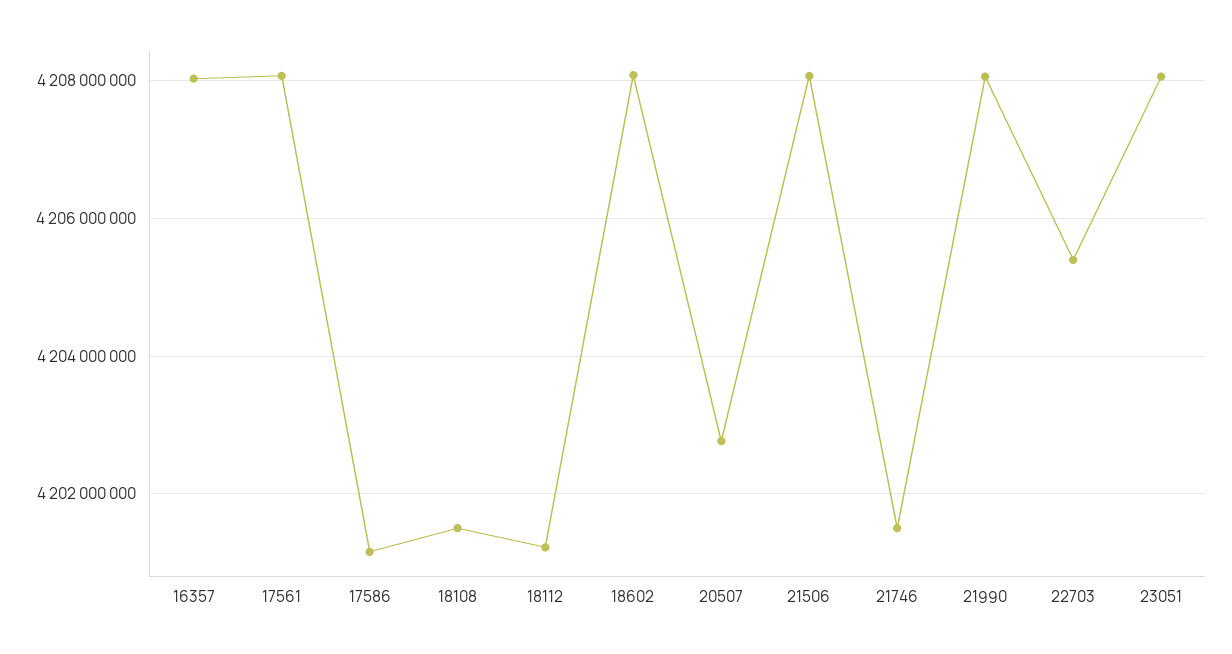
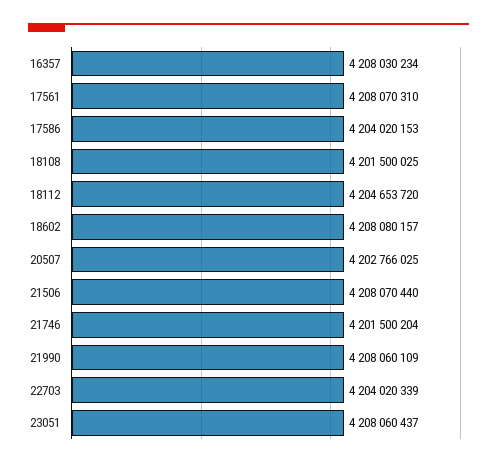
  {
    "16357": 4208030234,
    "17561": 4208070310,
-   "17586": 4201200000,
+   "17586": 4204020153,
    "18108": 4201500025,
-   "18112": 4201200000,
+   "18112": 4204653720,
    "18602": 4208080157,
    "20507": 4202766025,
    "21506": 4208070440,
    "21746": 4201500204,
    "21990": 4208060109,
-   "22703": 4205400000,
+   "22703": 4204020339,
    "23051": 4208060437
  }

